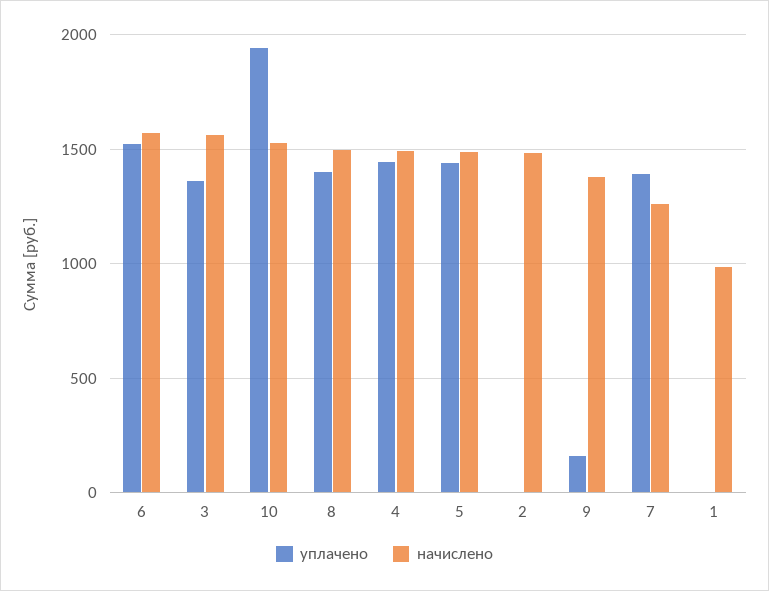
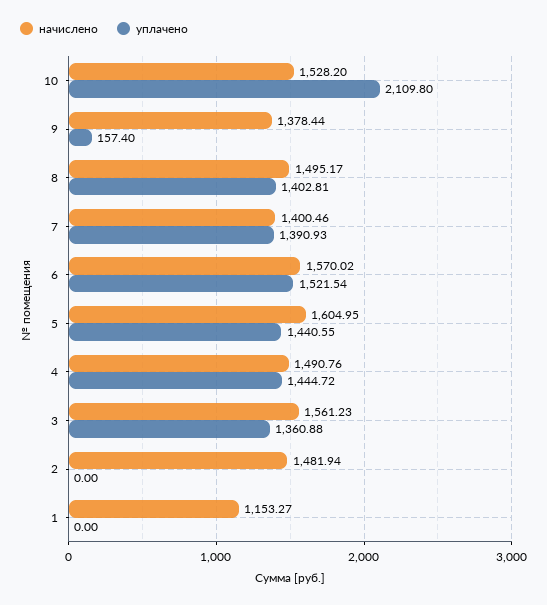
  {
    "уплачено": {
      "6": 1521.54,
      "3": 1360.88,
-     "10": 1950,
+     "10": 2109.8,
      "8": 1402.81,
      "4": 1444.72,
      "5": 1440.55,
      "2": 0,
      "9": 157.4,
      "7": 1390.93,
      "1": 0
    },
    "начислено": {
      "6": 1570.02,
      "3": 1561.23,
      "10": 1528.2,
      "8": 1495.17,
      "4": 1490.76,
-     "5": 1500,
+     "5": 1604.95,
      "2": 1481.94,
      "9": 1378.44,
-     "7": 1250,
+     "7": 1400.46,
-     "1": 1000
+     "1": 1153.27
    }
  }

